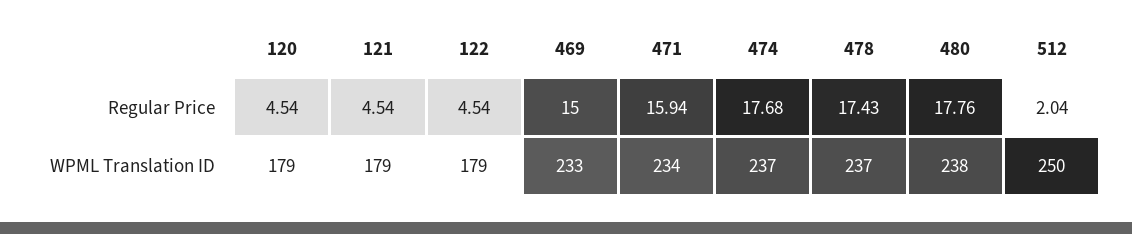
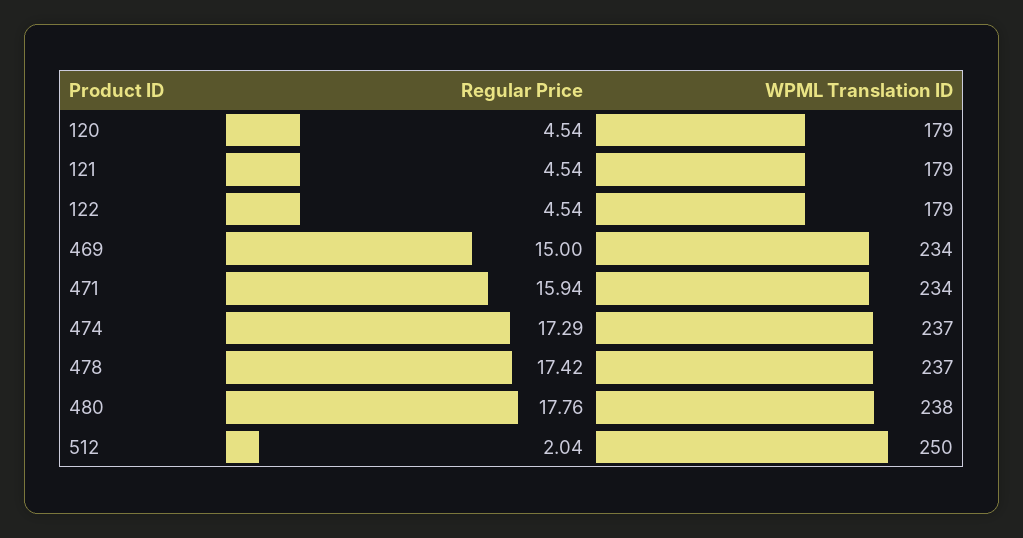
  {
    "120": {
      "Regular Price": 4.54,
      "WPML Translation ID": 179
    },
    "121": {
      "Regular Price": 4.54,
      "WPML Translation ID": 179
    },
    "122": {
      "Regular Price": 4.54,
      "WPML Translation ID": 179
    },
    "469": {
      "Regular Price": 15,
-     "WPML Translation ID": 233
+     "WPML Translation ID": 234
    },
    "471": {
      "Regular Price": 15.94,
      "WPML Translation ID": 234
    },
    "474": {
-     "Regular Price": 17.68,
+     "Regular Price": 17.29,
      "WPML Translation ID": 237
    },
    "478": {
-     "Regular Price": 17.43,
+     "Regular Price": 17.42,
      "WPML Translation ID": 237
    },
    "480": {
      "Regular Price": 17.76,
      "WPML Translation ID": 238
    },
    "512": {
      "Regular Price": 2.04,
      "WPML Translation ID": 250
    }
  }

